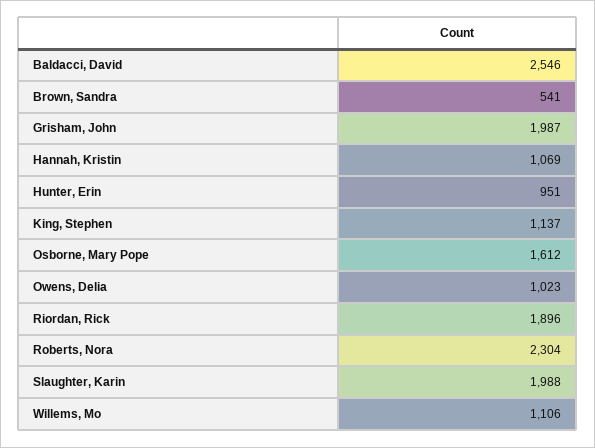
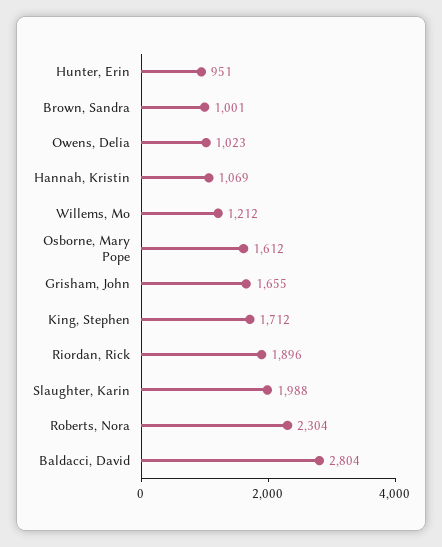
  {
-   "Baldacci, David": 2546,
+   "Baldacci, David": 2804,
-   "Brown, Sandra": 541,
+   "Brown, Sandra": 1001,
-   "Grisham, John": 1987,
+   "Grisham, John": 1655,
    "Hannah, Kristin": 1069,
    "Hunter, Erin": 951,
-   "King, Stephen": 1137,
+   "King, Stephen": 1712,
    "Osborne, Mary Pope": 1612,
    "Owens, Delia": 1023,
    "Riordan, Rick": 1896,
    "Roberts, Nora": 2304,
    "Slaughter, Karin": 1988,
-   "Willems, Mo": 1106
+   "Willems, Mo": 1212
  }

